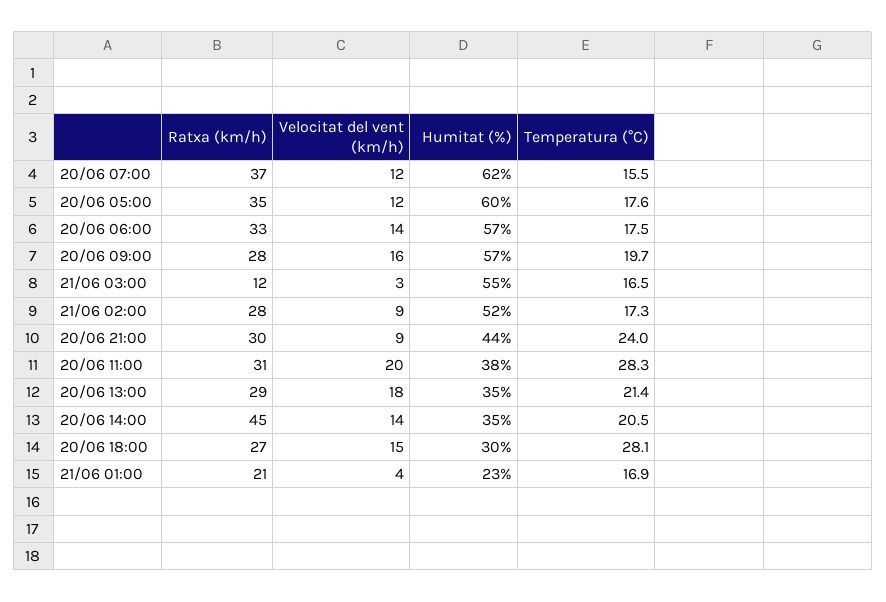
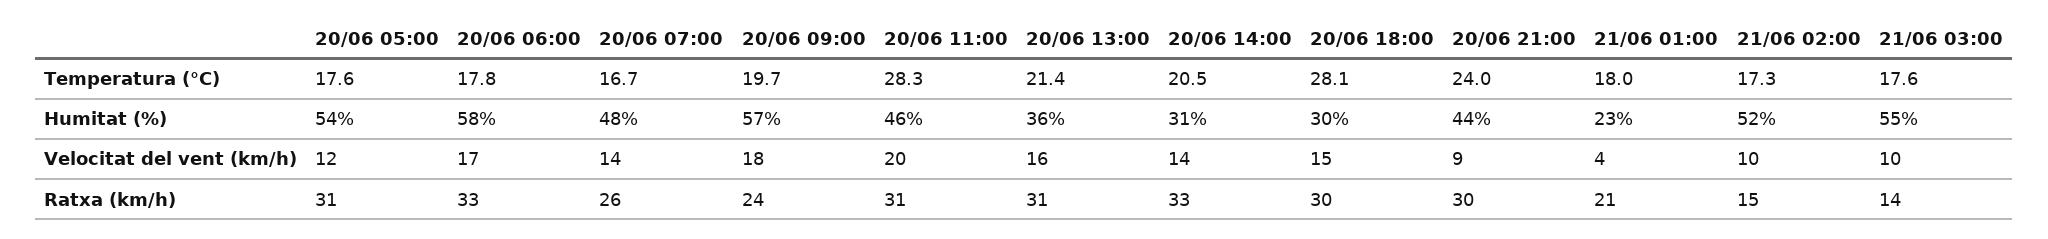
  {
    "Ratxa (km/h)": {
-     "20/06 07:00": 37,
+     "20/06 07:00": 26,
-     "20/06 05:00": 35,
+     "20/06 05:00": 31,
      "20/06 06:00": 33,
-     "20/06 09:00": 28,
+     "20/06 09:00": 24,
-     "21/06 03:00": 12,
+     "21/06 03:00": 14,
-     "21/06 02:00": 28,
+     "21/06 02:00": 15,
      "20/06 21:00": 30,
      "20/06 11:00": 31,
-     "20/06 13:00": 29,
+     "20/06 13:00": 31,
-     "20/06 14:00": 45,
+     "20/06 14:00": 33,
-     "20/06 18:00": 27,
+     "20/06 18:00": 30,
      "21/06 01:00": 21
    },
    "Velocitat del vent (km/h)": {
-     "20/06 07:00": 12,
+     "20/06 07:00": 14,
      "20/06 05:00": 12,
-     "20/06 06:00": 14,
+     "20/06 06:00": 17,
-     "20/06 09:00": 16,
+     "20/06 09:00": 18,
-     "21/06 03:00": 3,
+     "21/06 03:00": 10,
-     "21/06 02:00": 9,
+     "21/06 02:00": 10,
      "20/06 21:00": 9,
      "20/06 11:00": 20,
-     "20/06 13:00": 18,
+     "20/06 13:00": 16,
      "20/06 14:00": 14,
      "20/06 18:00": 15,
      "21/06 01:00": 4
    },
    "Humitat (%)": {
-     "20/06 07:00": 62,
+     "20/06 07:00": 48,
-     "20/06 05:00": 60,
+     "20/06 05:00": 54,
-     "20/06 06:00": 57,
+     "20/06 06:00": 58,
      "20/06 09:00": 57,
      "21/06 03:00": 55,
      "21/06 02:00": 52,
      "20/06 21:00": 44,
-     "20/06 11:00": 38,
+     "20/06 11:00": 46,
-     "20/06 13:00": 35,
+     "20/06 13:00": 36,
-     "20/06 14:00": 35,
+     "20/06 14:00": 31,
      "20/06 18:00": 30,
      "21/06 01:00": 23
    },
    "Temperatura (°C)": {
-     "20/06 07:00": 15.5,
+     "20/06 07:00": 16.7,
      "20/06 05:00": 17.6,
-     "20/06 06:00": 17.5,
+     "20/06 06:00": 17.8,
      "20/06 09:00": 19.7,
-     "21/06 03:00": 16.5,
+     "21/06 03:00": 17.6,
      "21/06 02:00": 17.3,
      "20/06 21:00": 24,
      "20/06 11:00": 28.3,
      "20/06 13:00": 21.4,
      "20/06 14:00": 20.5,
      "20/06 18:00": 28.1,
-     "21/06 01:00": 16.9
+     "21/06 01:00": 18
    }
  }

